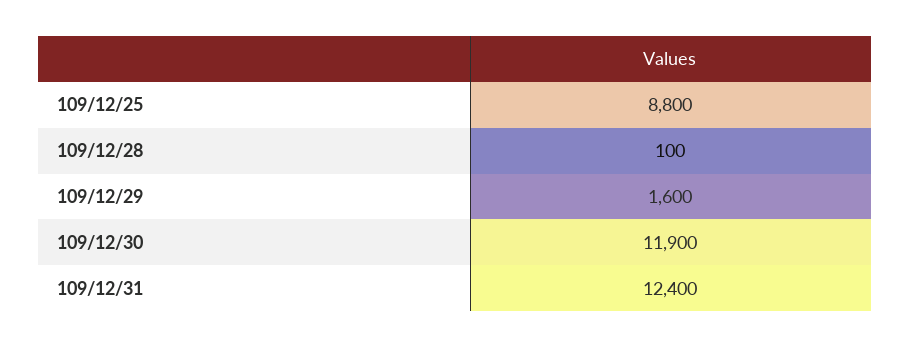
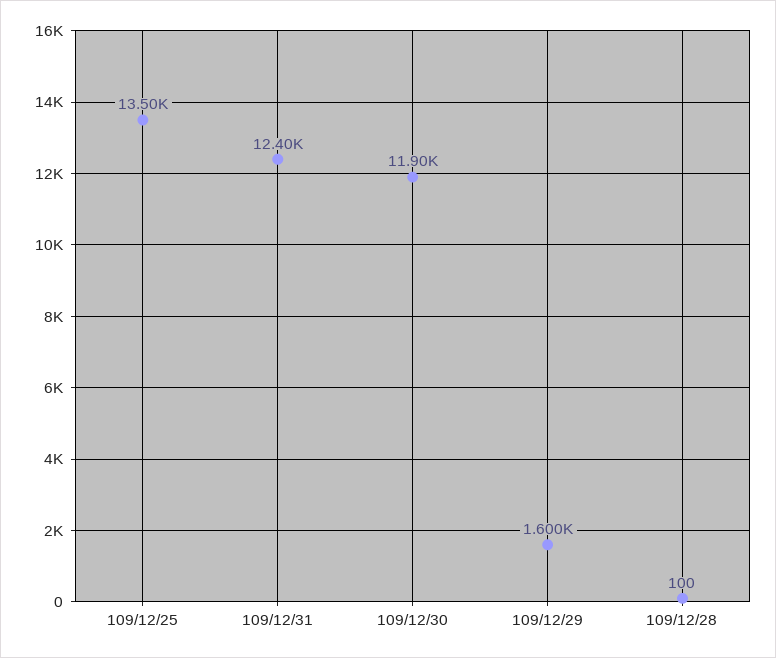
  {
-   "109/12/25": 8800,
+   "109/12/25": 13500,
    "109/12/28": 100,
    "109/12/29": 1600,
    "109/12/30": 11900,
    "109/12/31": 12400
  }

